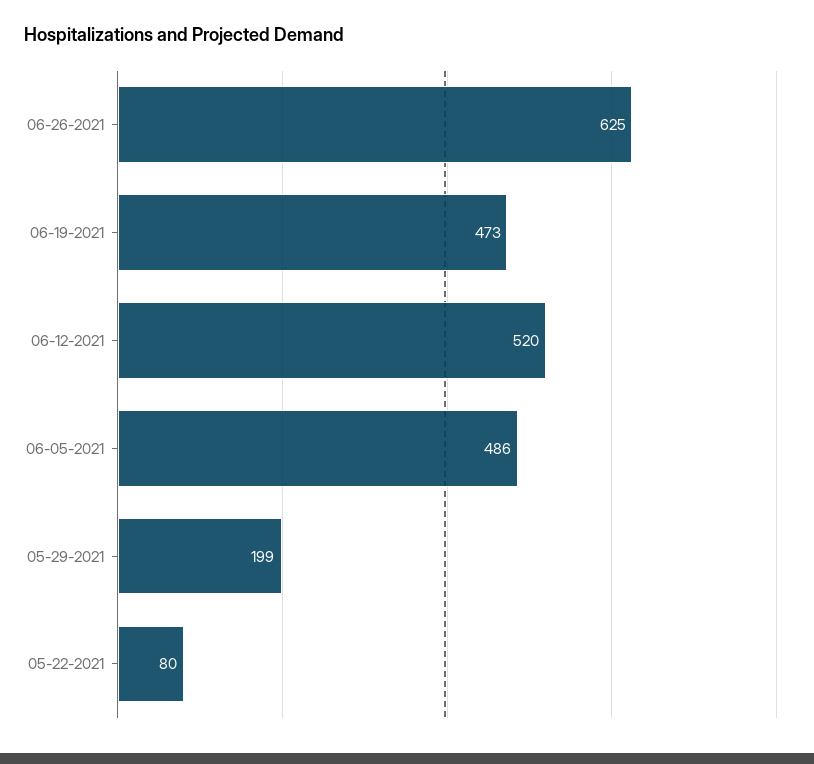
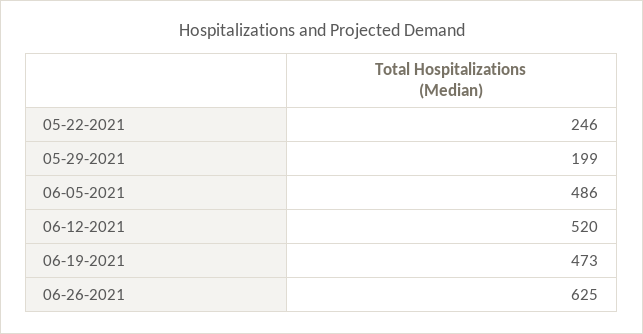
  {
    "06-26-2021": 625,
    "06-19-2021": 473,
    "06-12-2021": 520,
    "06-05-2021": 486,
    "05-29-2021": 199,
-   "05-22-2021": 80
+   "05-22-2021": 246
  }

